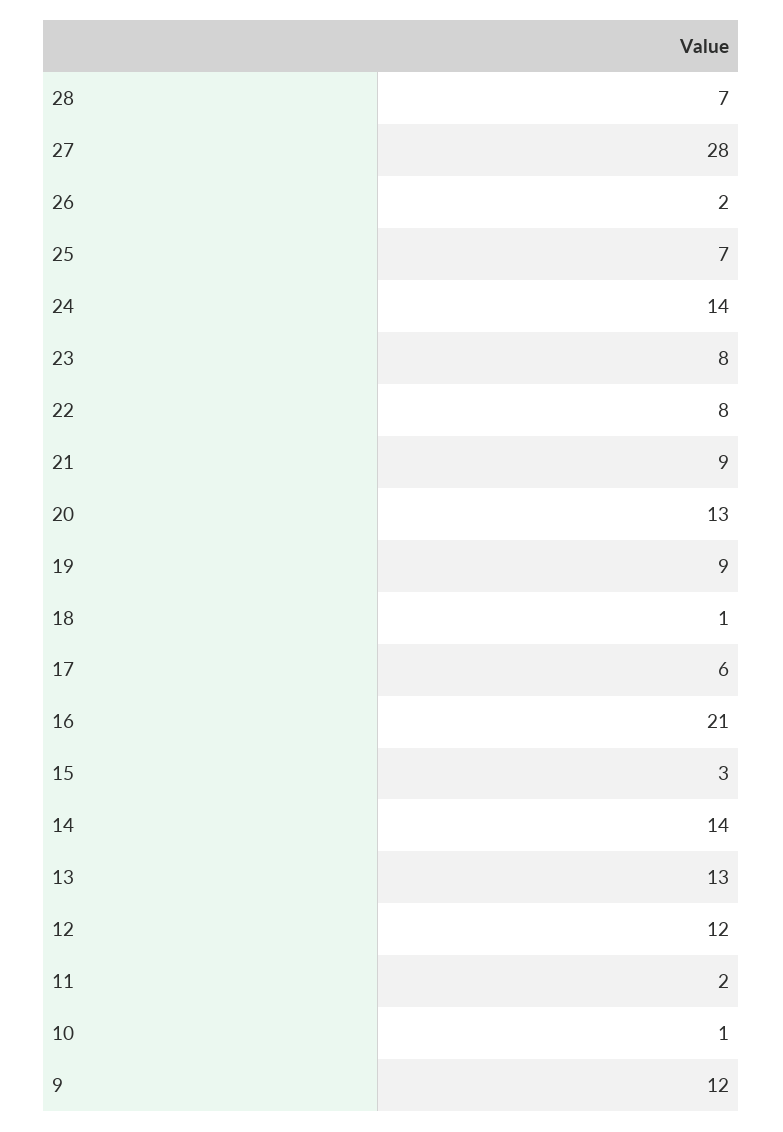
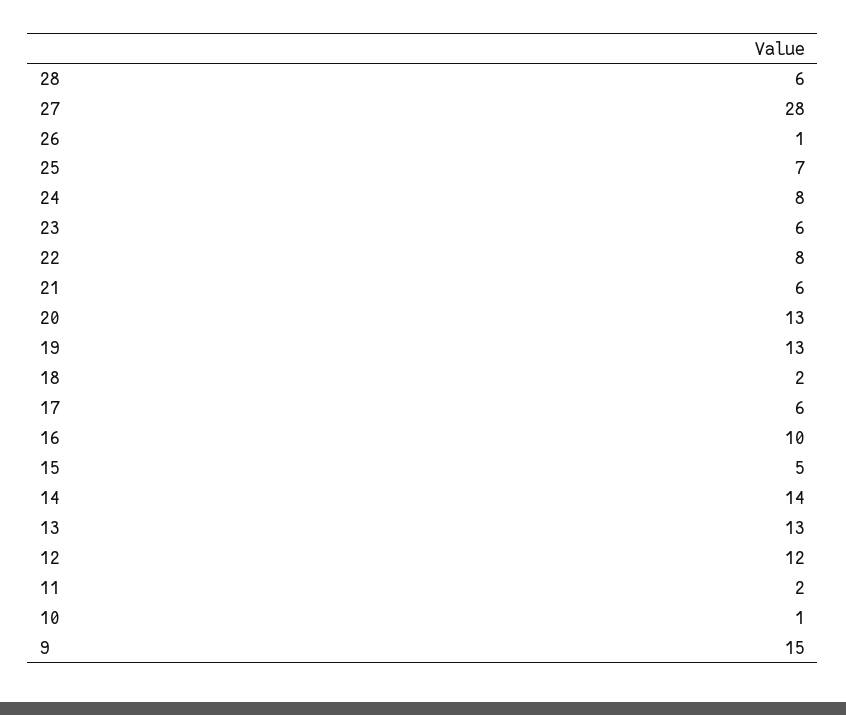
  {
-   "28": 7,
+   "28": 6,
    "27": 28,
-   "26": 2,
+   "26": 1,
    "25": 7,
-   "24": 14,
+   "24": 8,
-   "23": 8,
+   "23": 6,
    "22": 8,
-   "21": 9,
+   "21": 6,
    "20": 13,
-   "19": 9,
+   "19": 13,
-   "18": 1,
+   "18": 2,
    "17": 6,
-   "16": 21,
+   "16": 10,
-   "15": 3,
+   "15": 5,
    "14": 14,
    "13": 13,
    "12": 12,
    "11": 2,
    "10": 1,
-   "9": 12
+   "9": 15
  }

